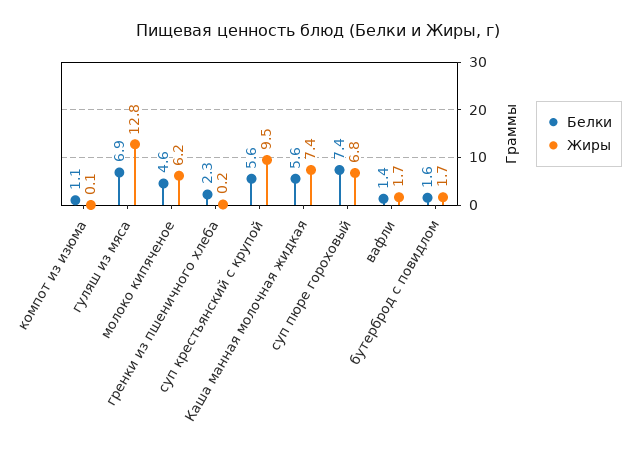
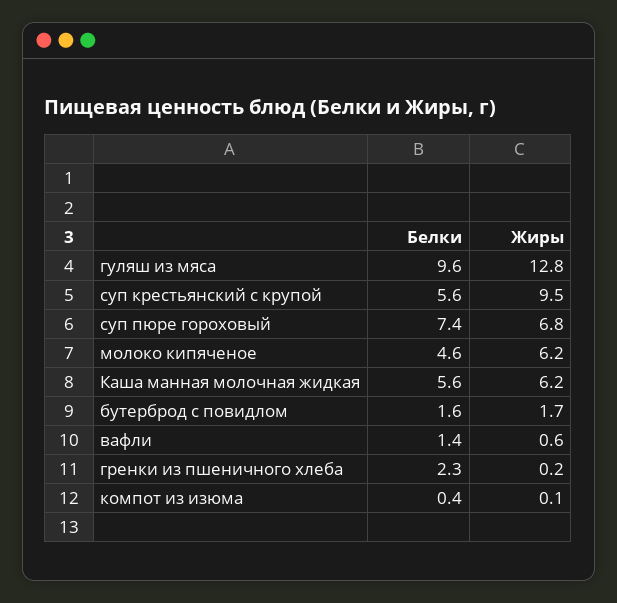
  {
    "Белки": {
-     "компот из изюма": 1.1,
+     "компот из изюма": 0.4,
-     "гуляш из мяса": 6.9,
+     "гуляш из мяса": 9.6,
      "молоко кипяченое": 4.6,
      "гренки из пшеничного хлеба": 2.3,
      "суп крестьянский с крупой": 5.6,
      "Каша манная молочная жидкая": 5.6,
      "суп пюре гороховый": 7.4,
      "вафли": 1.4,
      "бутерброд с повидлом": 1.6
    },
    "Жиры": {
      "компот из изюма": 0.1,
      "гуляш из мяса": 12.8,
      "молоко кипяченое": 6.2,
      "гренки из пшеничного хлеба": 0.2,
      "суп крестьянский с крупой": 9.5,
-     "Каша манная молочная жидкая": 7.4,
+     "Каша манная молочная жидкая": 6.2,
      "суп пюре гороховый": 6.8,
-     "вафли": 1.7,
+     "вафли": 0.6,
      "бутерброд с повидлом": 1.7
    }
  }

